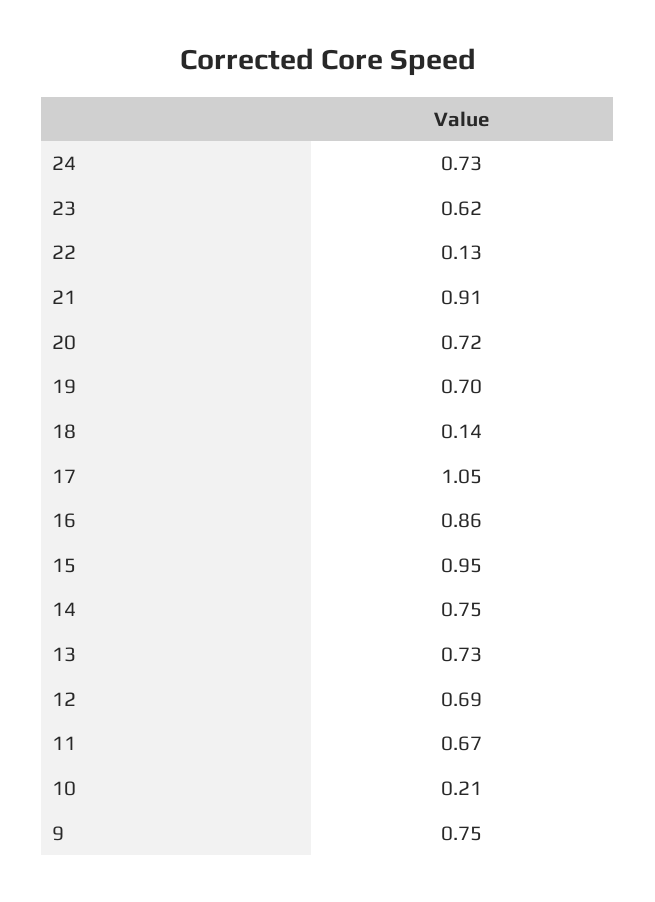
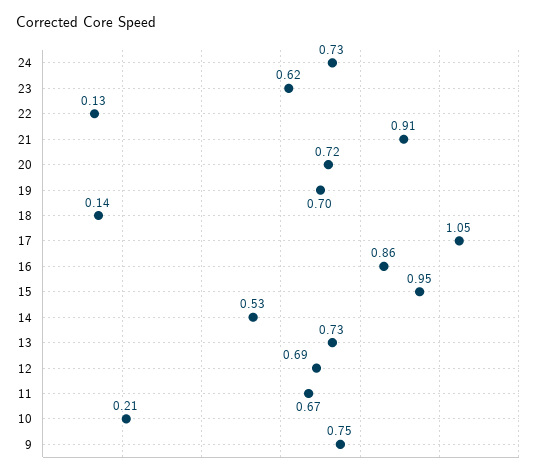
  {
    "24": 0.73,
    "23": 0.62,
    "22": 0.13,
    "21": 0.91,
    "20": 0.72,
    "19": 0.7,
    "18": 0.14,
    "17": 1.05,
    "16": 0.86,
    "15": 0.95,
-   "14": 0.75,
+   "14": 0.53,
    "13": 0.73,
    "12": 0.69,
    "11": 0.67,
    "10": 0.21,
    "9": 0.75
  }

